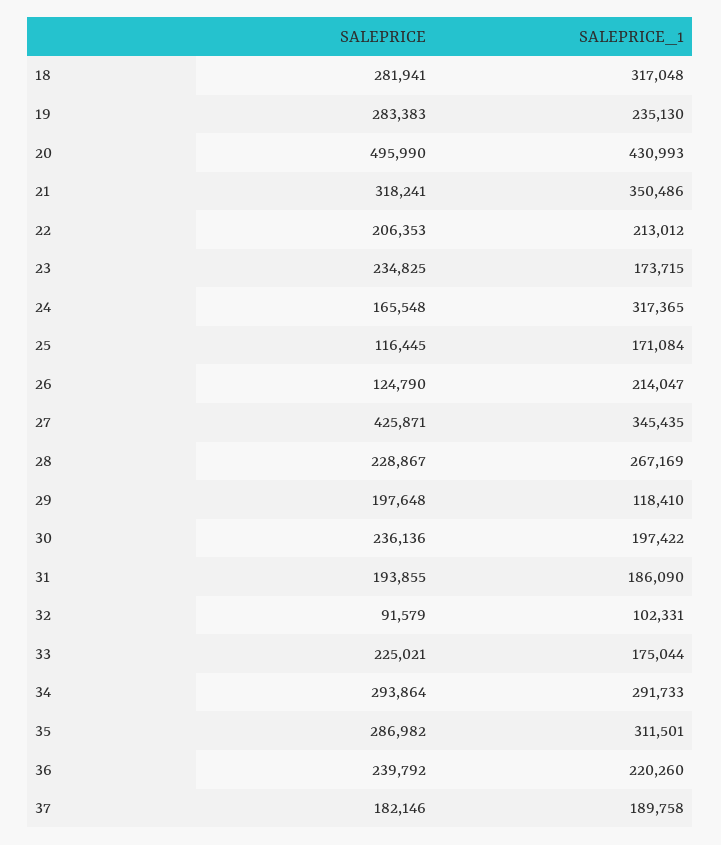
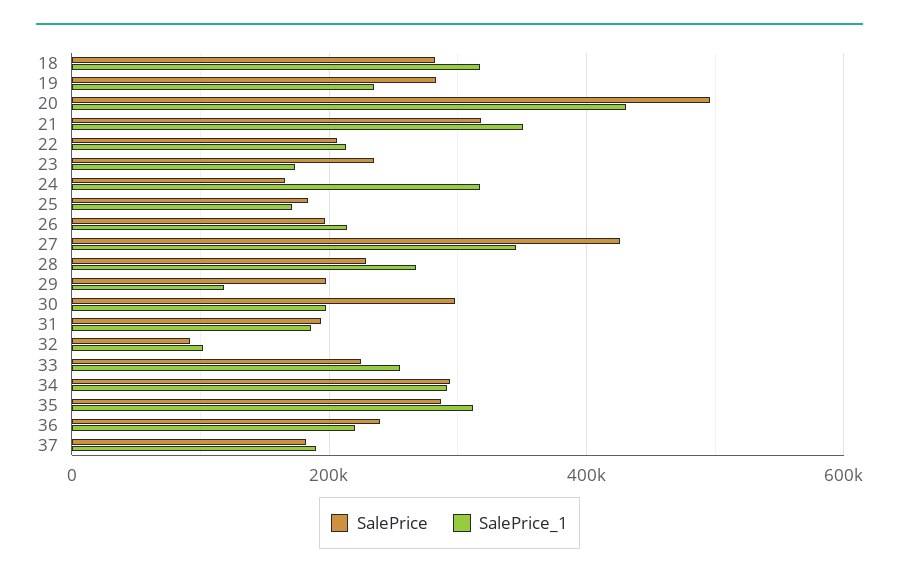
  {
    "SALEPRICE": {
      "18": 281941,
      "19": 283383,
      "20": 495990,
      "21": 318241,
      "22": 206353,
      "23": 234825,
      "24": 165548,
-     "25": 116445,
+     "25": 180000,
-     "26": 124790,
+     "26": 200000,
      "27": 425871,
      "28": 228867,
      "29": 197648,
-     "30": 236136,
+     "30": 300000,
      "31": 193855,
      "32": 91579,
      "33": 225021,
      "34": 293864,
      "35": 286982,
      "36": 239792,
      "37": 182146
    },
    "SALEPRICE_1": {
      "18": 317048,
      "19": 235130,
      "20": 430993,
      "21": 350486,
      "22": 213012,
      "23": 173715,
      "24": 317365,
      "25": 171084,
      "26": 214047,
      "27": 345435,
      "28": 267169,
      "29": 118410,
      "30": 197422,
      "31": 186090,
      "32": 102331,
-     "33": 175044,
+     "33": 260000,
      "34": 291733,
      "35": 311501,
      "36": 220260,
      "37": 189758
    }
  }

